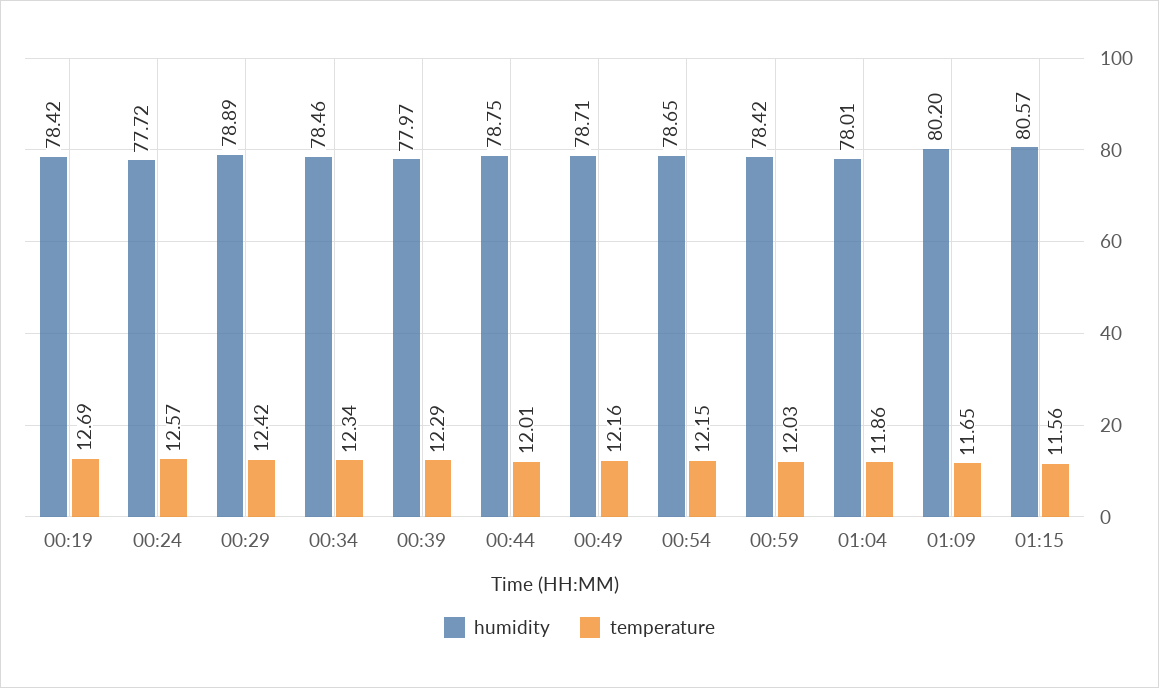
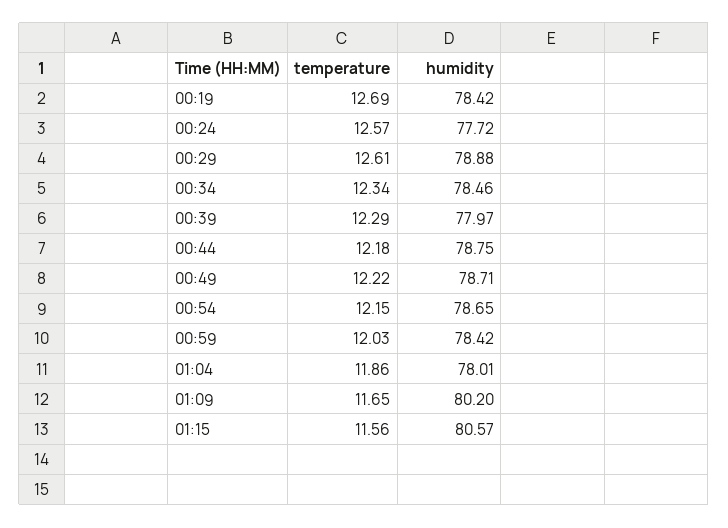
  {
    "humidity": {
      "00:19": 78.42,
      "00:24": 77.72,
-     "00:29": 78.89,
+     "00:29": 78.88,
      "00:34": 78.46,
      "00:39": 77.97,
      "00:44": 78.75,
      "00:49": 78.71,
      "00:54": 78.65,
      "00:59": 78.42,
      "01:04": 78.01,
      "01:09": 80.2,
      "01:15": 80.57
    },
    "temperature": {
      "00:19": 12.69,
      "00:24": 12.57,
-     "00:29": 12.42,
+     "00:29": 12.61,
      "00:34": 12.34,
      "00:39": 12.29,
-     "00:44": 12.01,
+     "00:44": 12.18,
-     "00:49": 12.16,
+     "00:49": 12.22,
      "00:54": 12.15,
      "00:59": 12.03,
      "01:04": 11.86,
      "01:09": 11.65,
      "01:15": 11.56
    }
  }

